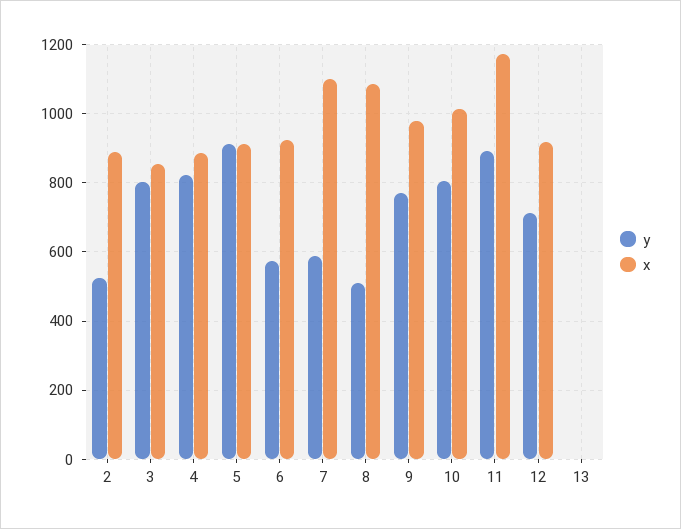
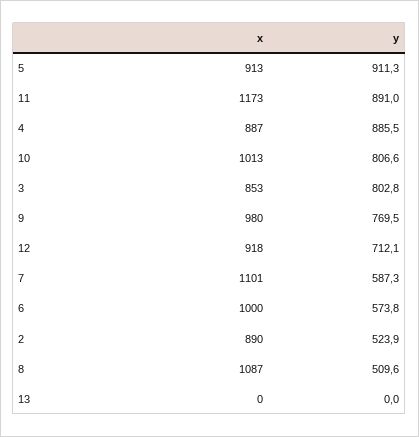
  {
    "y": {
      "2": 523.9,
      "3": 802.8,
-     "4": 820,
+     "4": 885.5,
      "5": 911.3,
      "6": 573.8,
      "7": 587.3,
      "8": 509.6,
      "9": 769.5,
      "10": 806.6,
      "11": 891,
      "12": 712.1,
      "13": 0
    },
    "x": {
      "2": 890,
      "3": 853,
      "4": 887,
      "5": 913,
-     "6": 920,
+     "6": 1000,
      "7": 1101,
      "8": 1087,
      "9": 980,
      "10": 1013,
      "11": 1173,
      "12": 918,
      "13": 0
    }
  }

